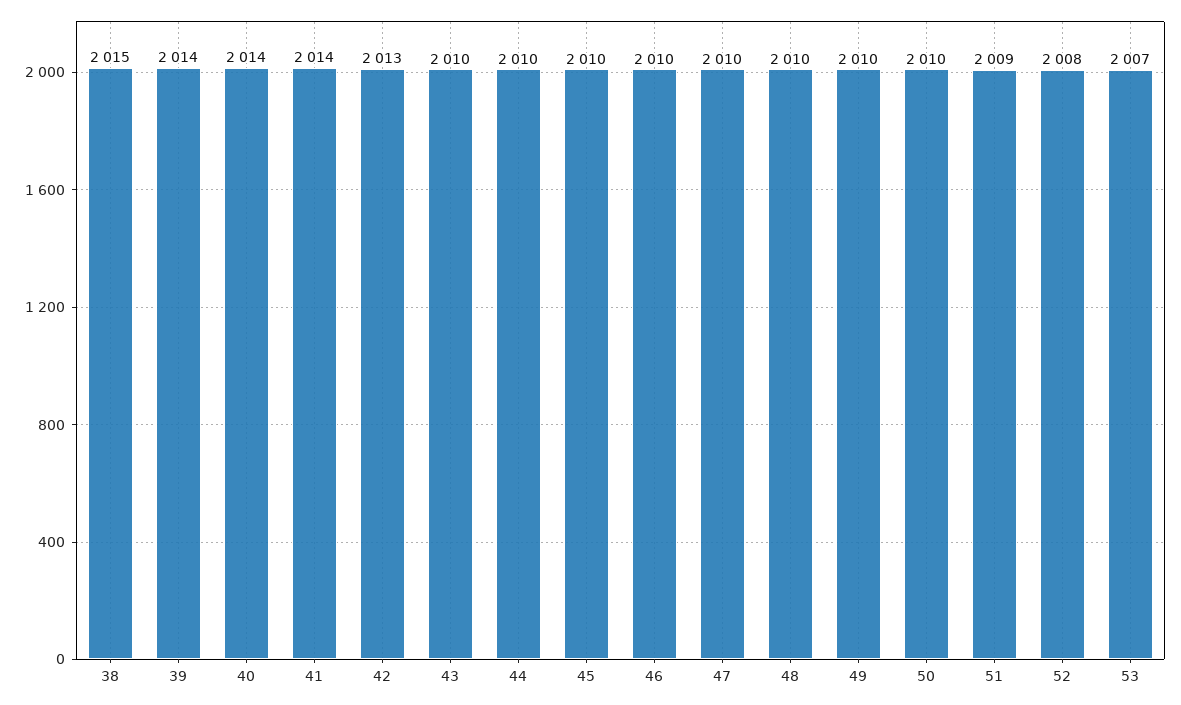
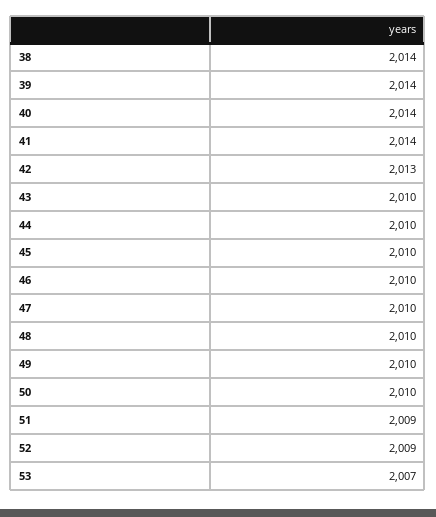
  {
-   "38": 2015,
+   "38": 2014,
    "39": 2014,
    "40": 2014,
    "41": 2014,
    "42": 2013,
    "43": 2010,
    "44": 2010,
    "45": 2010,
    "46": 2010,
    "47": 2010,
    "48": 2010,
    "49": 2010,
    "50": 2010,
    "51": 2009,
-   "52": 2008,
+   "52": 2009,
    "53": 2007
  }

